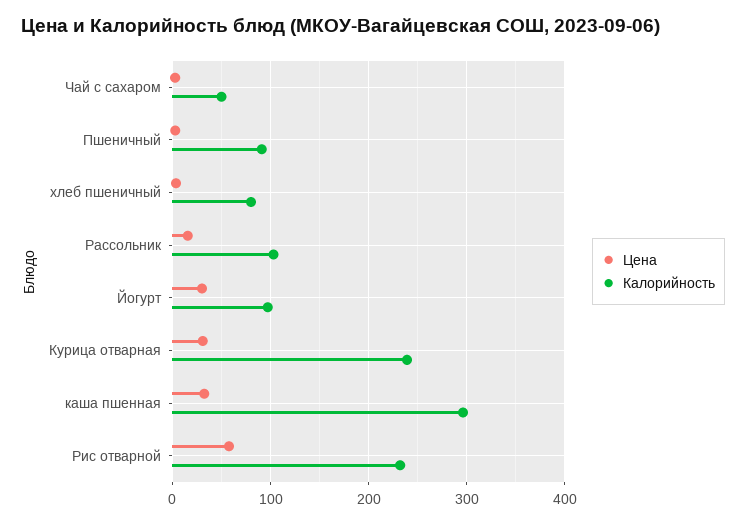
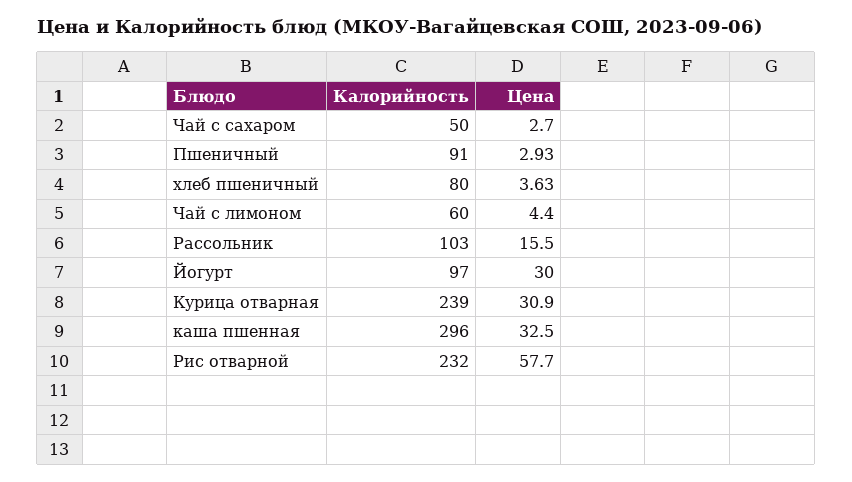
  {
    "Цена": {
      "Чай с сахаром": 2.7,
      "Пшеничный": 2.93,
      "хлеб пшеничный": 3.63,
      "Рассольник": 15.5,
      "Йогурт": 30,
      "Курица отварная": 30.9,
      "каша пшенная": 32.5,
-     "Рис отварной": 57.7
+     "Рис отварной": 57.7,
+     "Чай с лимоном": 4.4
    },
    "Калорийность": {
      "Чай с сахаром": 50,
      "Пшеничный": 91,
      "хлеб пшеничный": 80,
      "Рассольник": 103,
      "Йогурт": 97,
      "Курица отварная": 239,
      "каша пшенная": 296,
-     "Рис отварной": 232
+     "Рис отварной": 232,
+     "Чай с лимоном": 60
    }
  }

